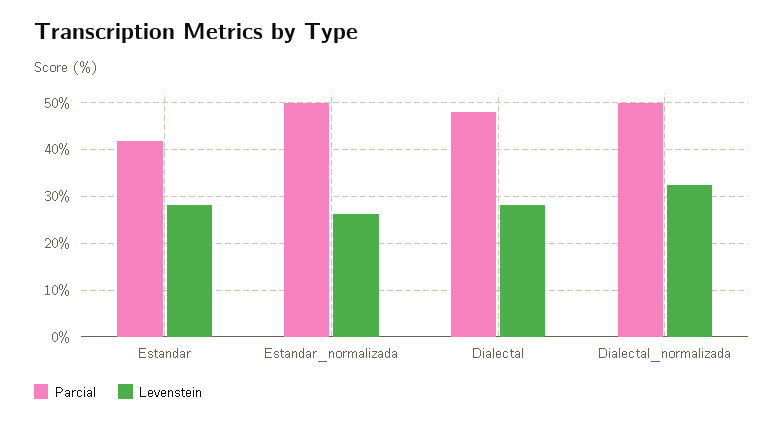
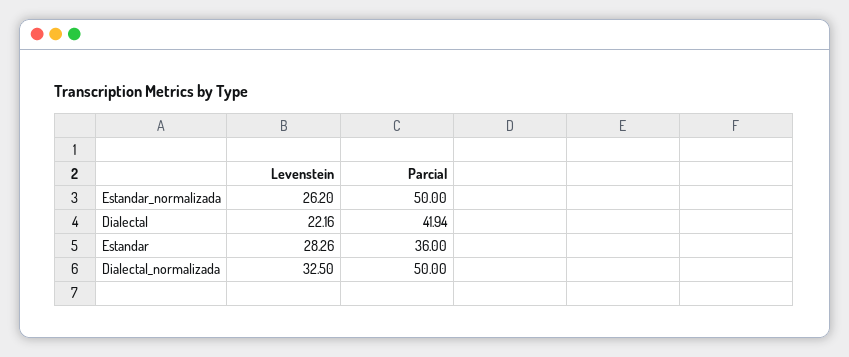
  {
    "Parcial": {
-     "Estandar": 42,
+     "Estandar": 36,
      "Estandar_normalizada": 50,
-     "Dialectal": 48,
+     "Dialectal": 41.94,
      "Dialectal_normalizada": 50
    },
    "Levenstein": {
      "Estandar": 28.26,
      "Estandar_normalizada": 26.2,
-     "Dialectal": 28,
+     "Dialectal": 22.16,
      "Dialectal_normalizada": 32.5
    }
  }

